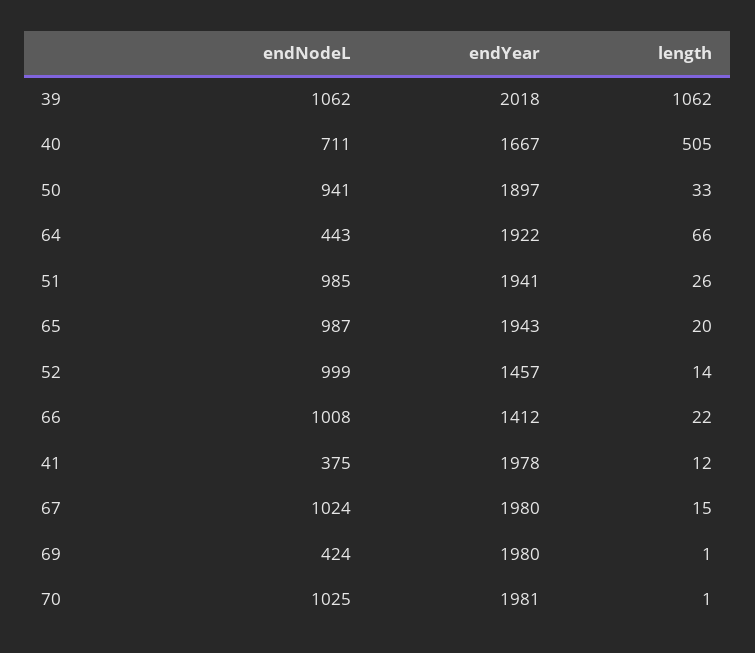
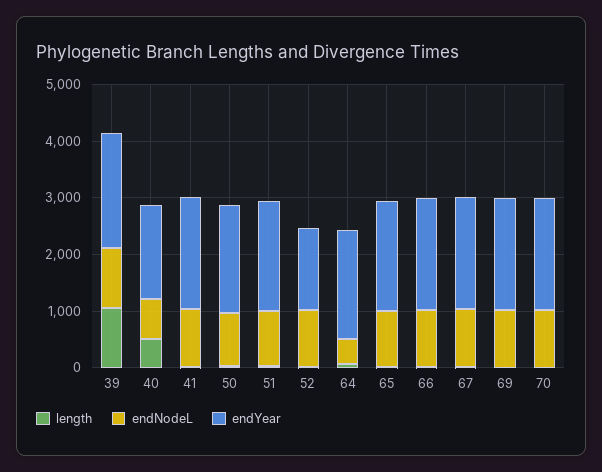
  {
    "endNodeL": {
      "39": 1062,
      "40": 711,
      "50": 941,
      "64": 443,
      "51": 985,
      "65": 987,
      "52": 999,
      "66": 1008,
-     "41": 375,
+     "41": 1000,
      "67": 1024,
-     "69": 424,
+     "69": 1000,
      "70": 1025
    },
    "endYear": {
      "39": 2018,
      "40": 1667,
      "50": 1897,
      "64": 1922,
      "51": 1941,
      "65": 1943,
      "52": 1457,
-     "66": 1412,
+     "66": 2000,
      "41": 1978,
      "67": 1980,
      "69": 1980,
      "70": 1981
    },
    "length": {
      "39": 1062,
      "40": 505,
      "50": 33,
      "64": 66,
      "51": 26,
      "65": 20,
      "52": 14,
      "66": 22,
      "41": 12,
      "67": 15,
      "69": 1,
      "70": 1
    }
  }

